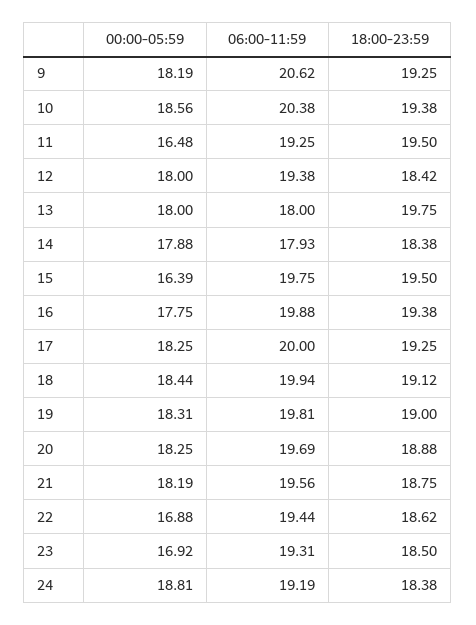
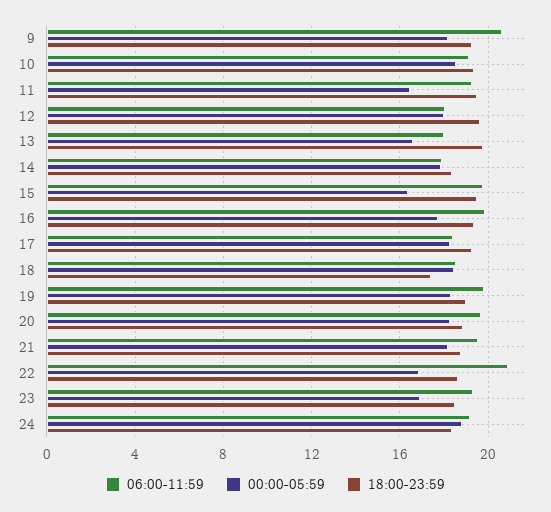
  {
    "00:00-05:59": {
      "9": 18.19,
      "10": 18.56,
      "11": 16.48,
      "12": 18,
-     "13": 18,
+     "13": 16.5,
      "14": 17.88,
      "15": 16.39,
      "16": 17.75,
      "17": 18.25,
      "18": 18.44,
      "19": 18.31,
      "20": 18.25,
      "21": 18.19,
      "22": 16.88,
      "23": 16.92,
      "24": 18.81
    },
    "06:00-11:59": {
      "9": 20.62,
-     "10": 20.38,
+     "10": 19,
      "11": 19.25,
-     "12": 19.38,
+     "12": 18,
      "13": 18,
      "14": 17.93,
      "15": 19.75,
      "16": 19.88,
-     "17": 20,
+     "17": 18.5,
-     "18": 19.94,
+     "18": 18.5,
      "19": 19.81,
      "20": 19.69,
      "21": 19.56,
-     "22": 19.44,
+     "22": 21,
      "23": 19.31,
      "24": 19.19
    },
    "18:00-23:59": {
      "9": 19.25,
      "10": 19.38,
      "11": 19.5,
-     "12": 18.42,
+     "12": 19.5,
      "13": 19.75,
      "14": 18.38,
      "15": 19.5,
      "16": 19.38,
      "17": 19.25,
-     "18": 19.12,
+     "18": 17.5,
      "19": 19,
      "20": 18.88,
      "21": 18.75,
      "22": 18.62,
      "23": 18.5,
      "24": 18.38
    }
  }

